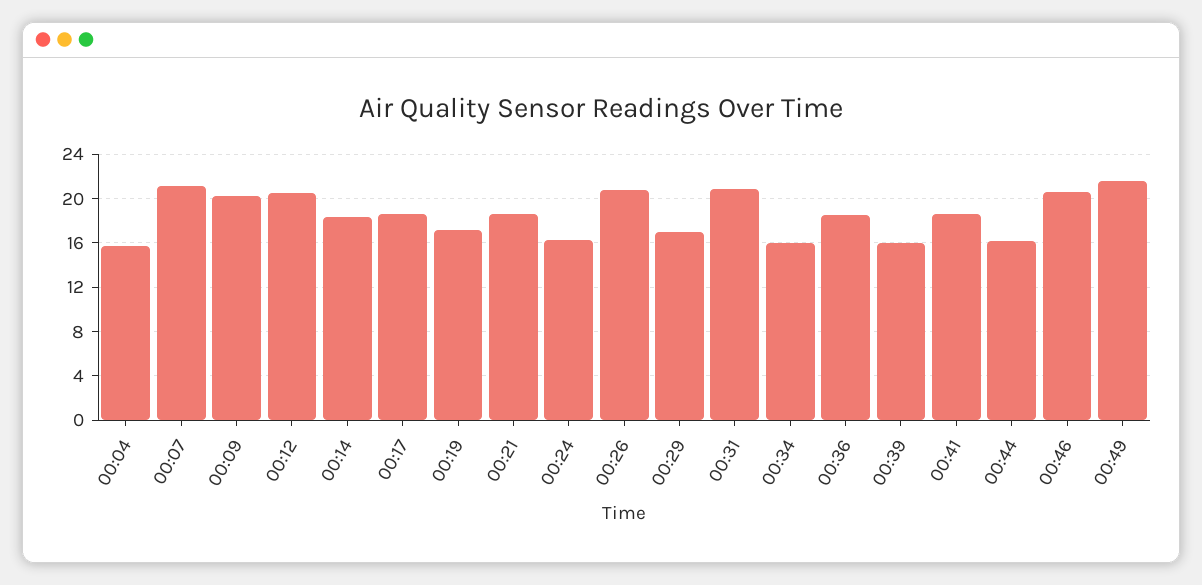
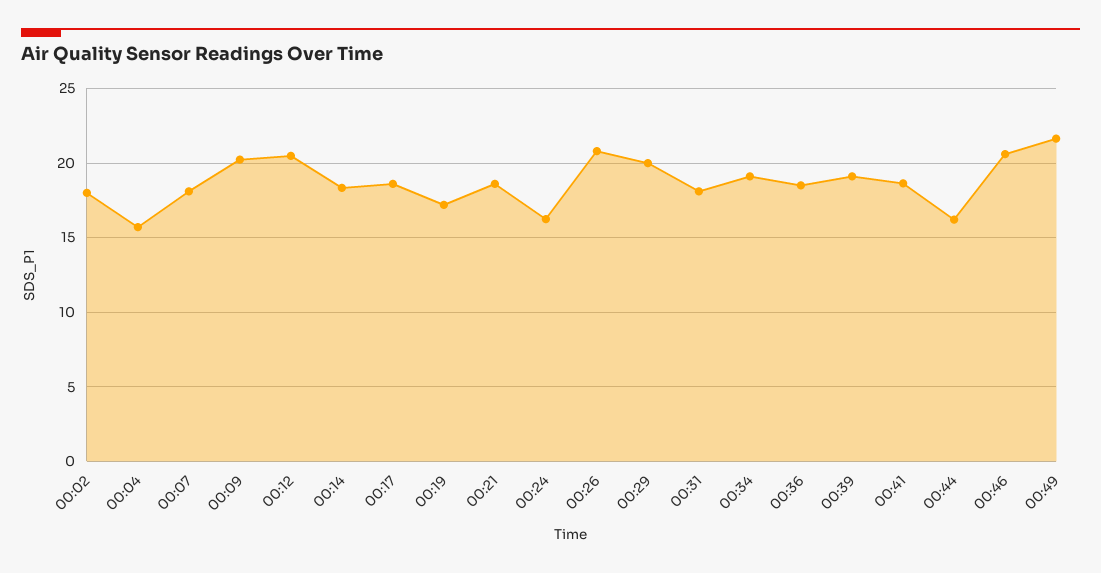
  {
    "00:04": 15.5,
-   "00:07": 21,
+   "00:07": 18,
    "00:09": 20,
    "00:12": 20.5,
    "00:14": 18.5,
    "00:17": 18.5,
    "00:19": 17,
    "00:21": 18.5,
    "00:24": 16,
    "00:26": 21,
-   "00:29": 17,
+   "00:29": 20,
-   "00:31": 21,
+   "00:31": 18,
-   "00:34": 16,
+   "00:34": 19,
    "00:36": 18.5,
-   "00:39": 16,
+   "00:39": 19,
    "00:41": 18.5,
    "00:44": 16,
    "00:46": 20.5,
-   "00:49": 21.5
+   "00:49": 21.5,
+   "00:02": 18
  }

